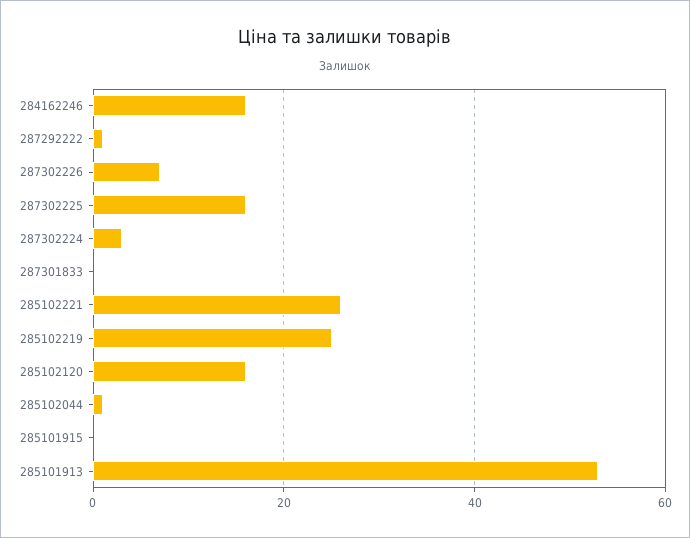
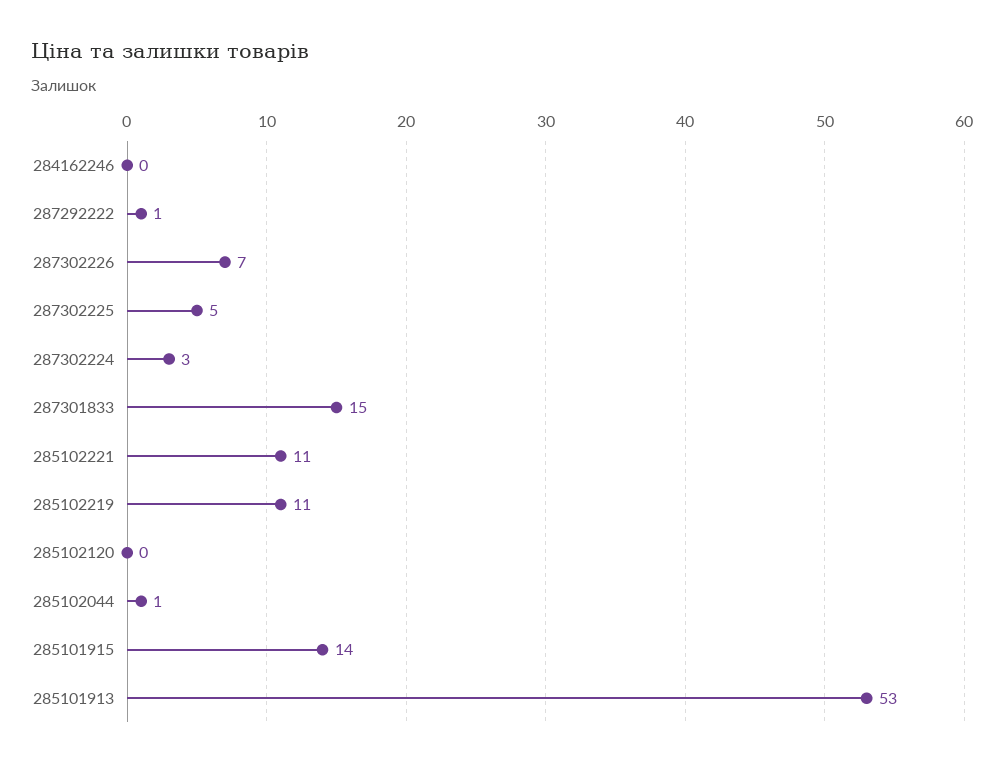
  {
-   "284162246": 15,
+   "284162246": 0,
    "287292222": 1,
    "287302226": 7,
-   "287302225": 15,
+   "287302225": 5,
    "287302224": 3,
-   "287301833": 0,
+   "287301833": 15,
-   "285102221": 25,
+   "285102221": 11,
-   "285102219": 25,
+   "285102219": 11,
-   "285102120": 15,
+   "285102120": 0,
    "285102044": 1,
-   "285101915": 0,
+   "285101915": 14,
    "285101913": 53
  }

